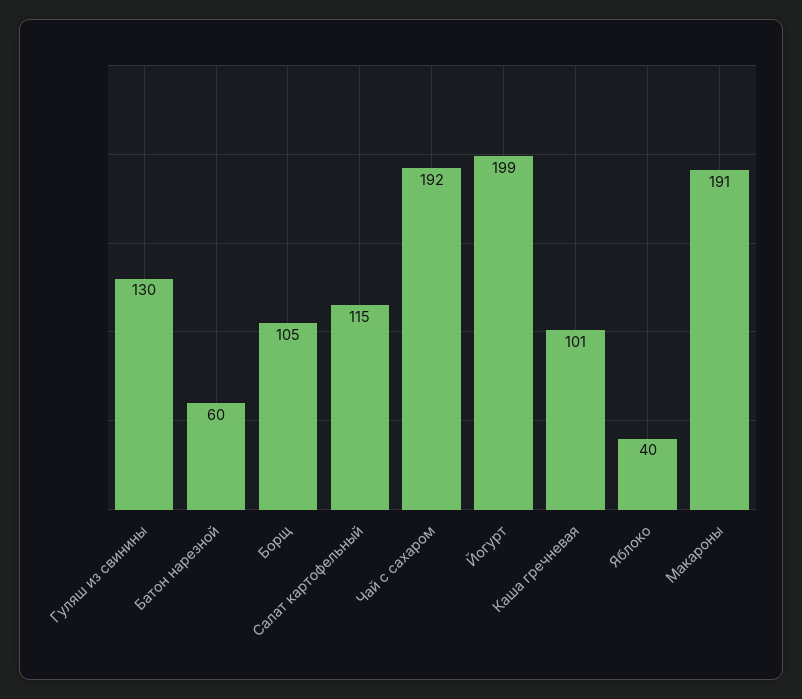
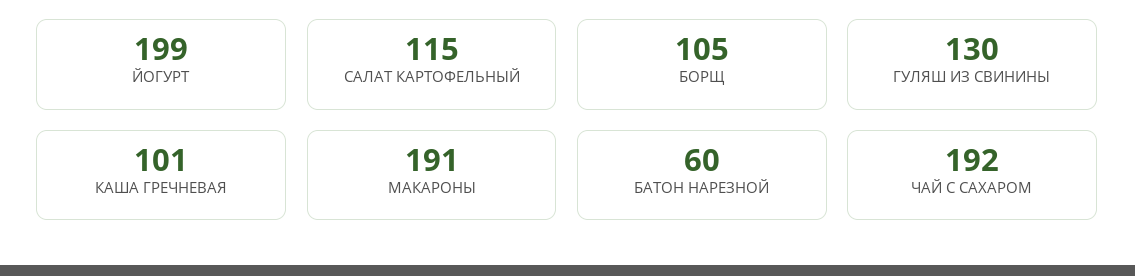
  {
    "Гуляш из свинины": 130,
    "Батон нарезной": 60,
    "Борщ": 105,
    "Салат картофельный": 115,
    "Чай с сахаром": 192,
    "Йогурт": 199,
    "Каша гречневая": 101,
-   "Яблоко": 40,
    "Макароны": 191
  }

